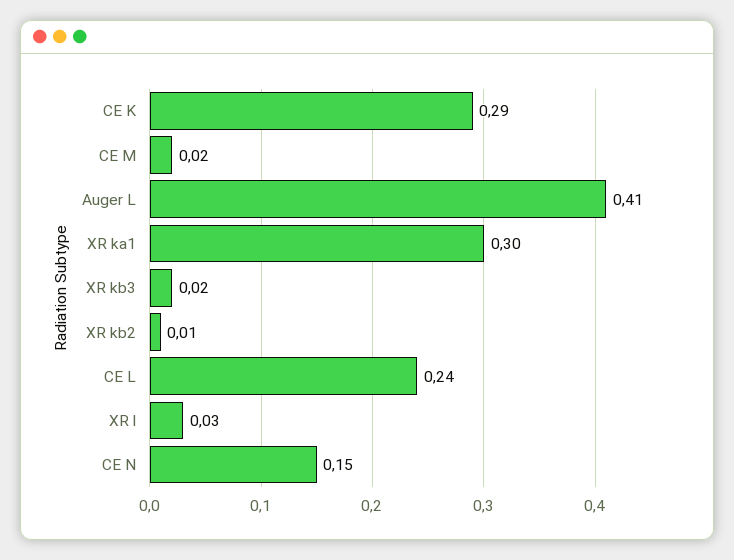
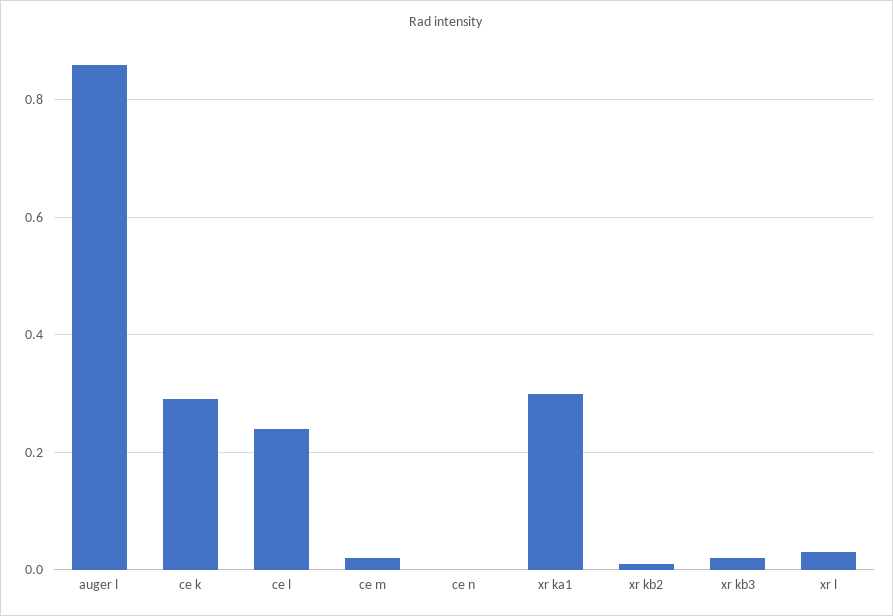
  {
    "CE K": 0.29,
    "CE M": 0.02,
-   "Auger L": 0.41,
+   "Auger L": 0.85,
    "XR ka1": 0.3,
    "XR kb3": 0.02,
    "XR kb2": 0.01,
    "CE L": 0.24,
    "XR l": 0.03,
-   "CE N": 0.15
+   "CE N": 0
  }

